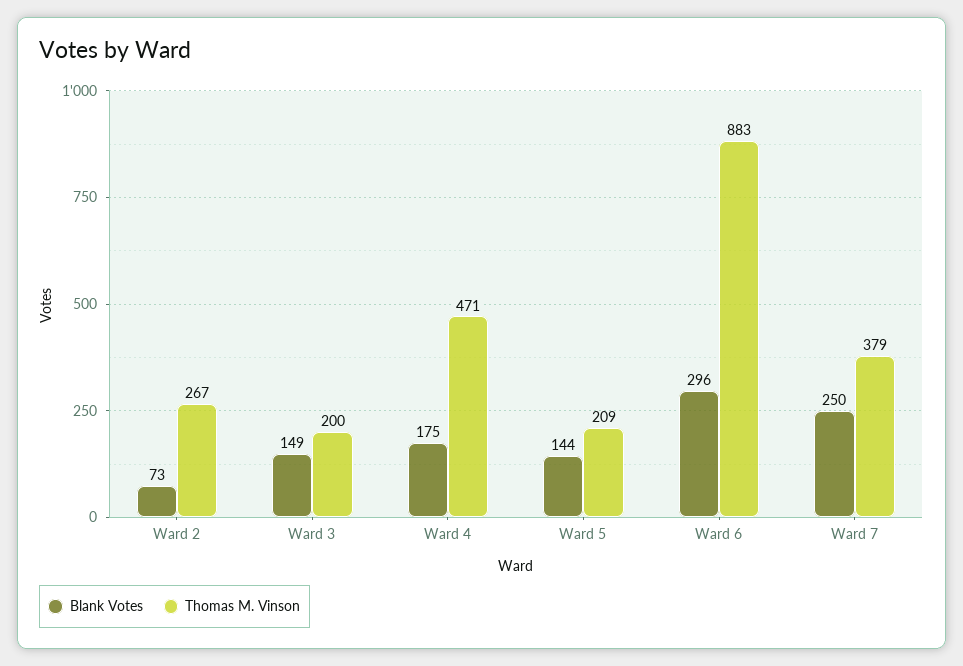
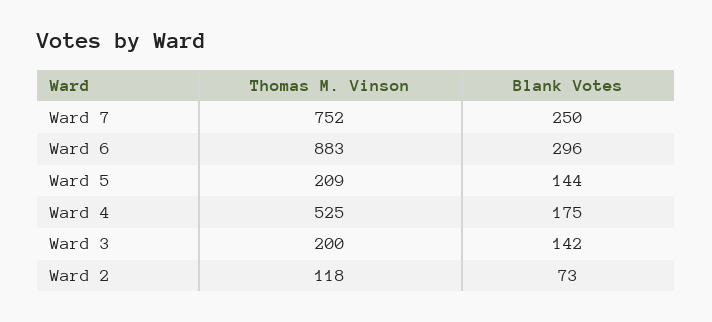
  {
    "Blank Votes": {
      "Ward 2": 73,
-     "Ward 3": 149,
+     "Ward 3": 142,
      "Ward 4": 175,
      "Ward 5": 144,
      "Ward 6": 296,
      "Ward 7": 250
    },
    "Thomas M. Vinson": {
-     "Ward 2": 267,
+     "Ward 2": 118,
      "Ward 3": 200,
-     "Ward 4": 471,
+     "Ward 4": 525,
      "Ward 5": 209,
      "Ward 6": 883,
-     "Ward 7": 379
+     "Ward 7": 752
    }
  }

